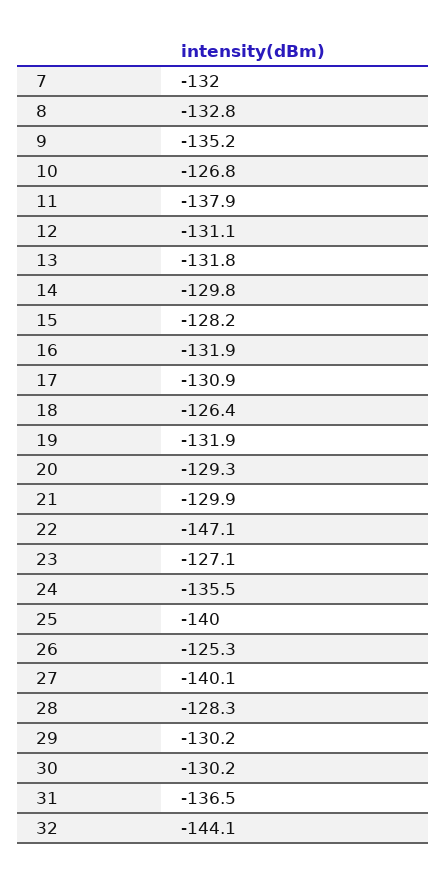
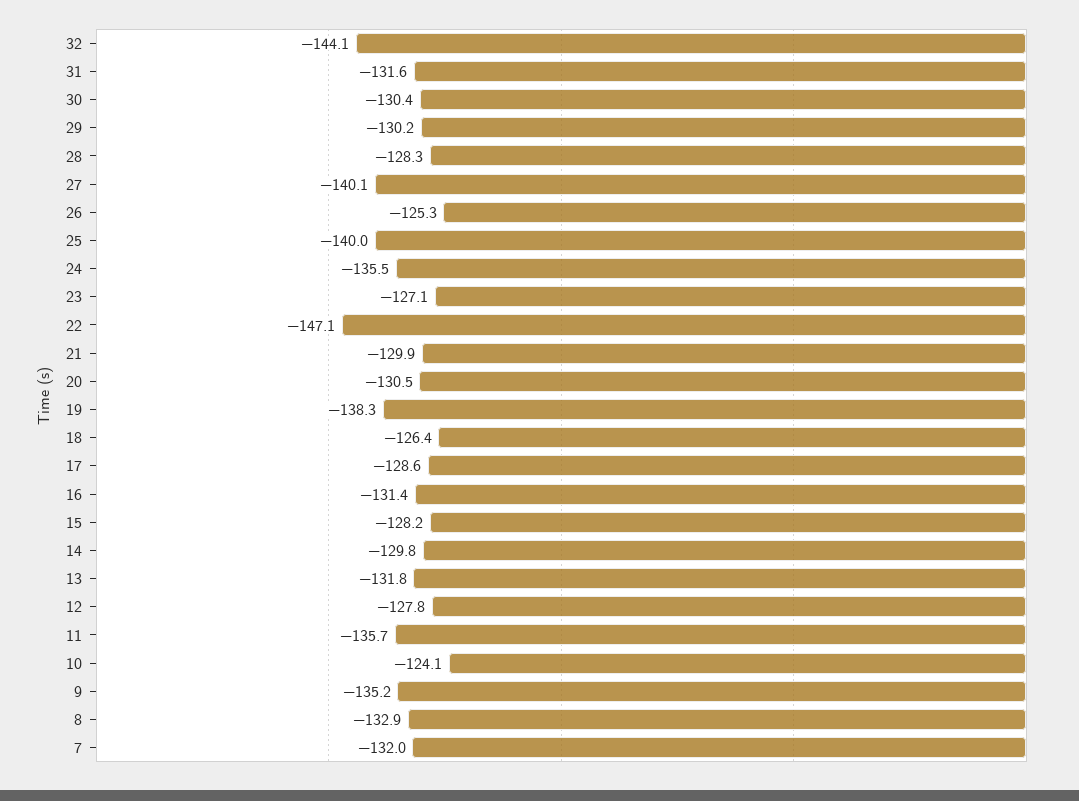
  {
    "7": -132,
-   "8": -132.8,
+   "8": -132.9,
    "9": -135.2,
-   "10": -126.8,
+   "10": -124.1,
-   "11": -137.9,
+   "11": -135.7,
-   "12": -131.1,
+   "12": -127.8,
    "13": -131.8,
    "14": -129.8,
    "15": -128.2,
-   "16": -131.9,
+   "16": -131.4,
-   "17": -130.9,
+   "17": -128.6,
    "18": -126.4,
-   "19": -131.9,
+   "19": -138.3,
-   "20": -129.3,
+   "20": -130.5,
    "21": -129.9,
    "22": -147.1,
    "23": -127.1,
    "24": -135.5,
    "25": -140,
    "26": -125.3,
    "27": -140.1,
    "28": -128.3,
    "29": -130.2,
-   "30": -130.2,
+   "30": -130.4,
-   "31": -136.5,
+   "31": -131.6,
    "32": -144.1
  }

